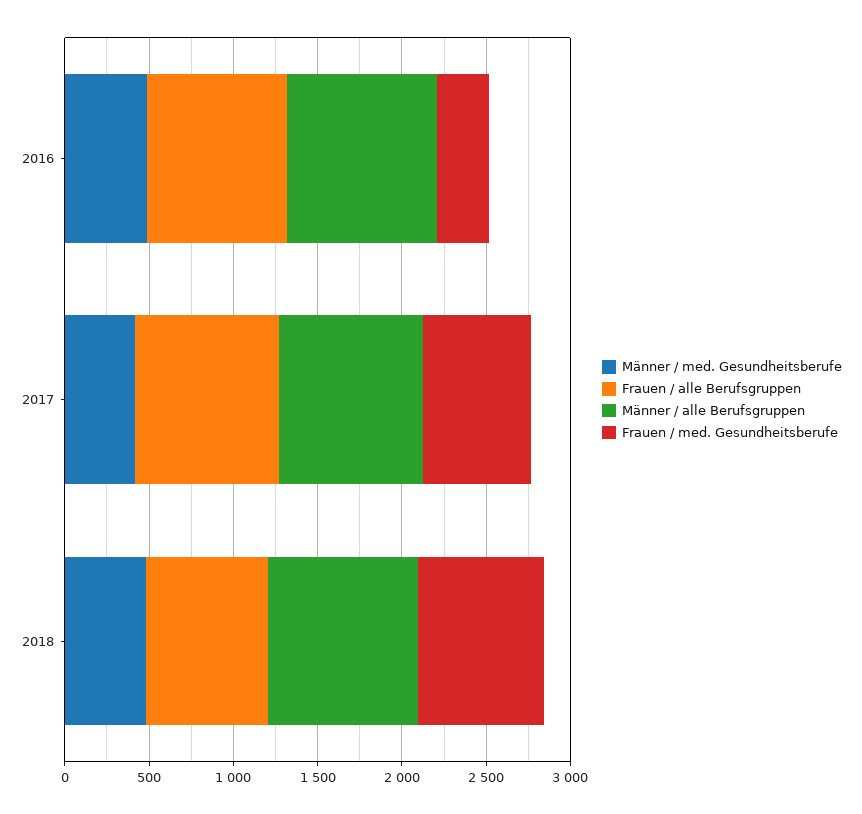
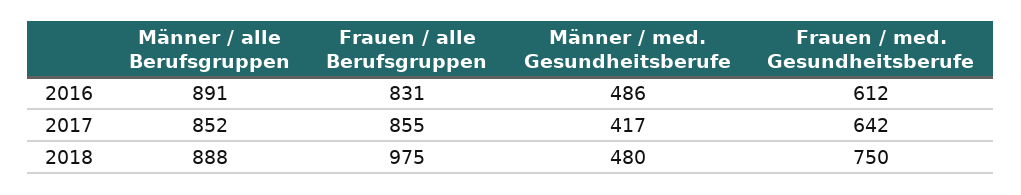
  {
    "Männer / med. Gesundheitsberufe": {
      "2016": 486,
      "2017": 417,
      "2018": 480
    },
    "Frauen / alle Berufsgruppen": {
      "2016": 831,
      "2017": 855,
-     "2018": 700
+     "2018": 975
    },
    "Männer / alle Berufsgruppen": {
      "2016": 891,
      "2017": 852,
      "2018": 888
    },
    "Frauen / med. Gesundheitsberufe": {
-     "2016": 300,
+     "2016": 612,
      "2017": 642,
      "2018": 750
    }
  }

